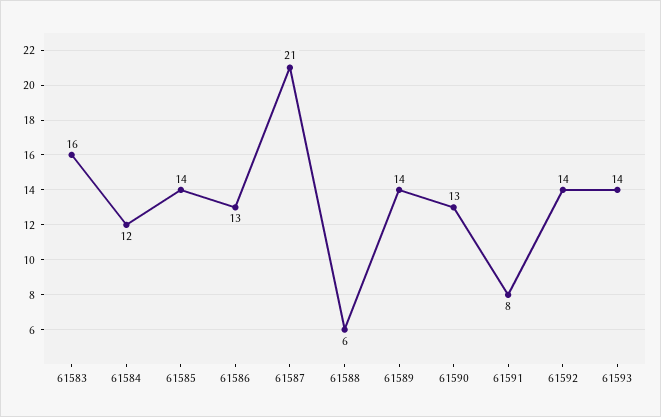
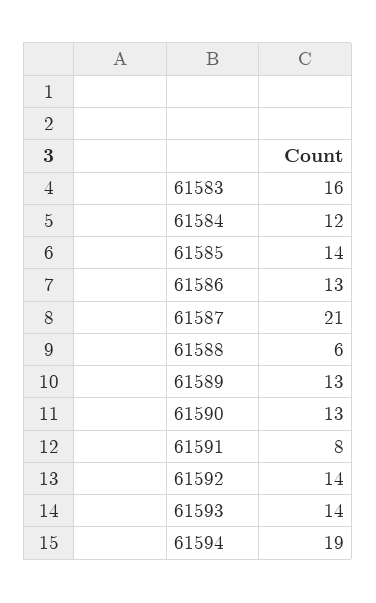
  {
    "61583": 16,
    "61584": 12,
    "61585": 14,
    "61586": 13,
    "61587": 21,
    "61588": 6,
-   "61589": 14,
+   "61589": 13,
    "61590": 13,
    "61591": 8,
    "61592": 14,
-   "61593": 14
+   "61593": 14,
+   "61594": 19
  }

